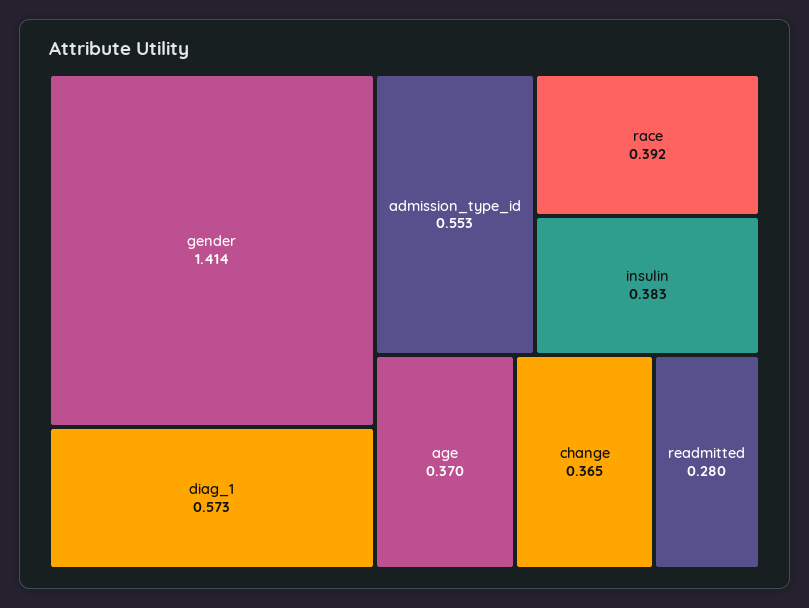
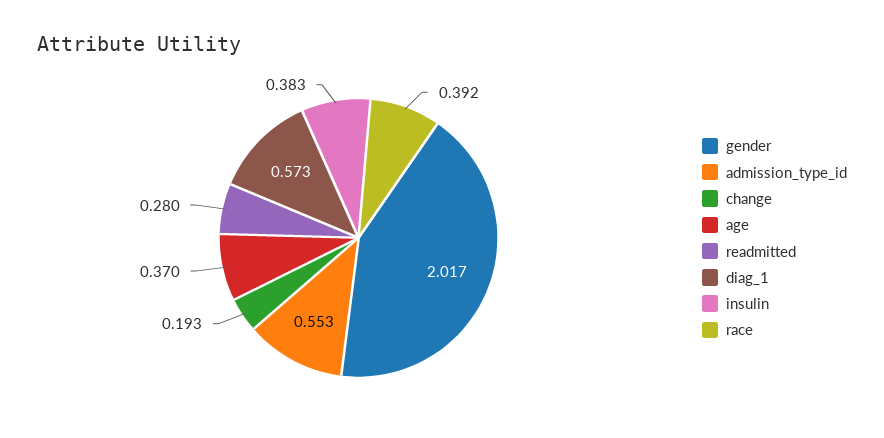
  {
-   "gender": 1.414,
+   "gender": 2.017,
    "diag_1": 0.573,
    "admission_type_id": 0.553,
    "race": 0.392,
    "insulin": 0.383,
    "age": 0.37,
-   "change": 0.365,
+   "change": 0.193,
    "readmitted": 0.28
  }

